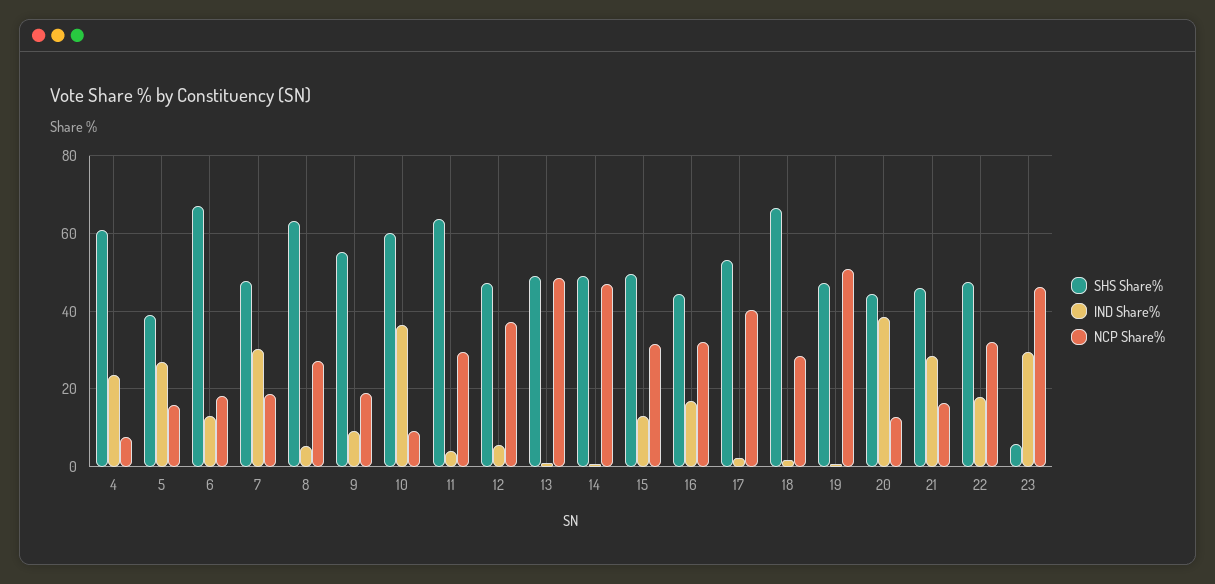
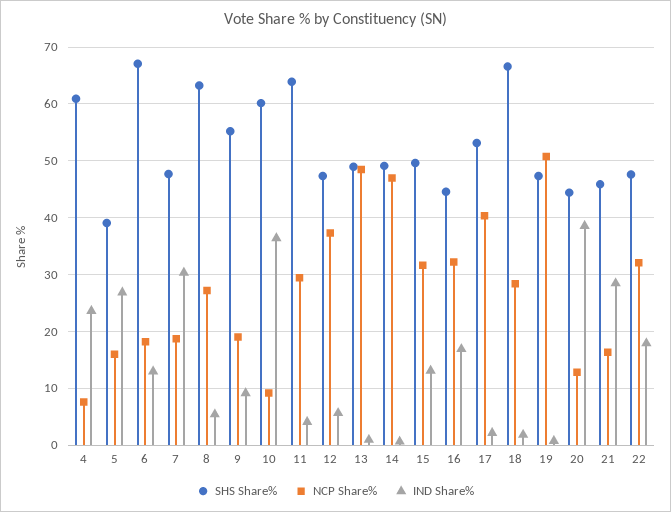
  {
    "SHS Share%": {
      "4": 60,
      "5": 40,
      "6": 68,
      "7": 48,
      "8": 64,
      "9": 56,
      "10": 60,
      "11": 64,
      "12": 48,
      "13": 48,
      "14": 50,
      "15": 50,
      "16": 44,
      "17": 54,
      "18": 66,
      "19": 48,
      "20": 44,
      "21": 46,
-     "22": 48,
+     "22": 48
-     "23": 6
    },
    "IND Share%": {
      "4": 24,
      "5": 26,
      "6": 12,
      "7": 30,
      "8": 6,
      "9": 10,
      "10": 36,
      "11": 4,
      "12": 6,
      "13": 0,
      "14": 0,
      "15": 14,
      "16": 16,
      "17": 2,
      "18": 2,
      "19": 0,
      "20": 38,
      "21": 28,
-     "22": 18,
+     "22": 18
-     "23": 30
    },
    "NCP Share%": {
      "4": 8,
      "5": 16,
      "6": 18,
      "7": 18,
      "8": 28,
      "9": 20,
      "10": 10,
      "11": 30,
      "12": 38,
      "13": 48,
      "14": 46,
      "15": 32,
      "16": 32,
      "17": 40,
      "18": 28,
      "19": 50,
      "20": 12,
      "21": 16,
-     "22": 32,
+     "22": 32
-     "23": 46
    }
  }

